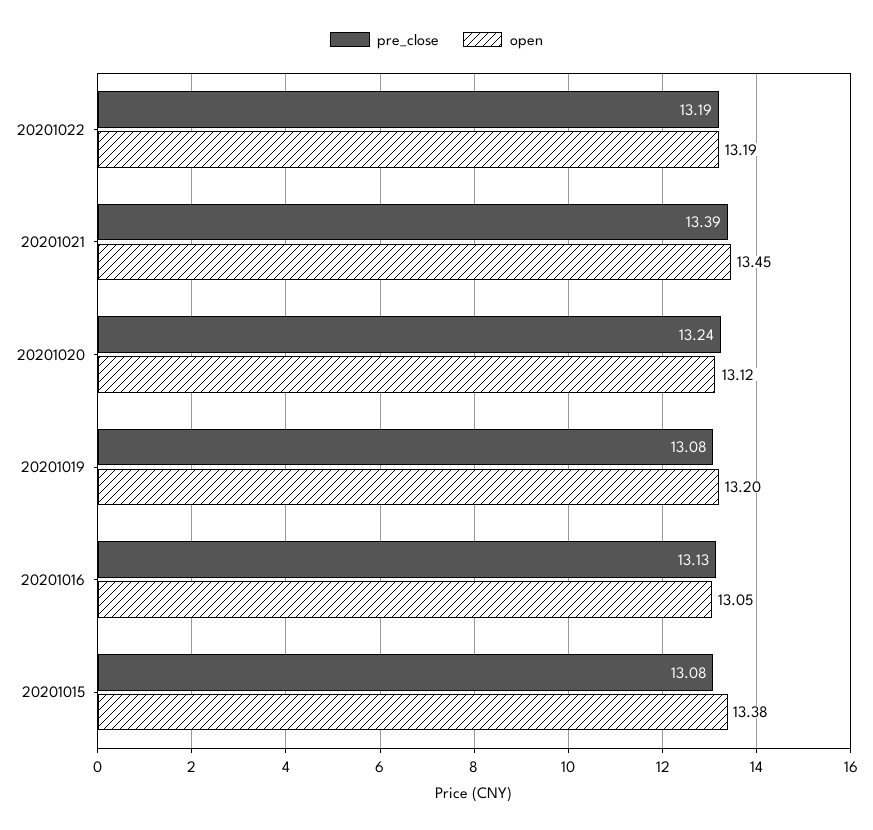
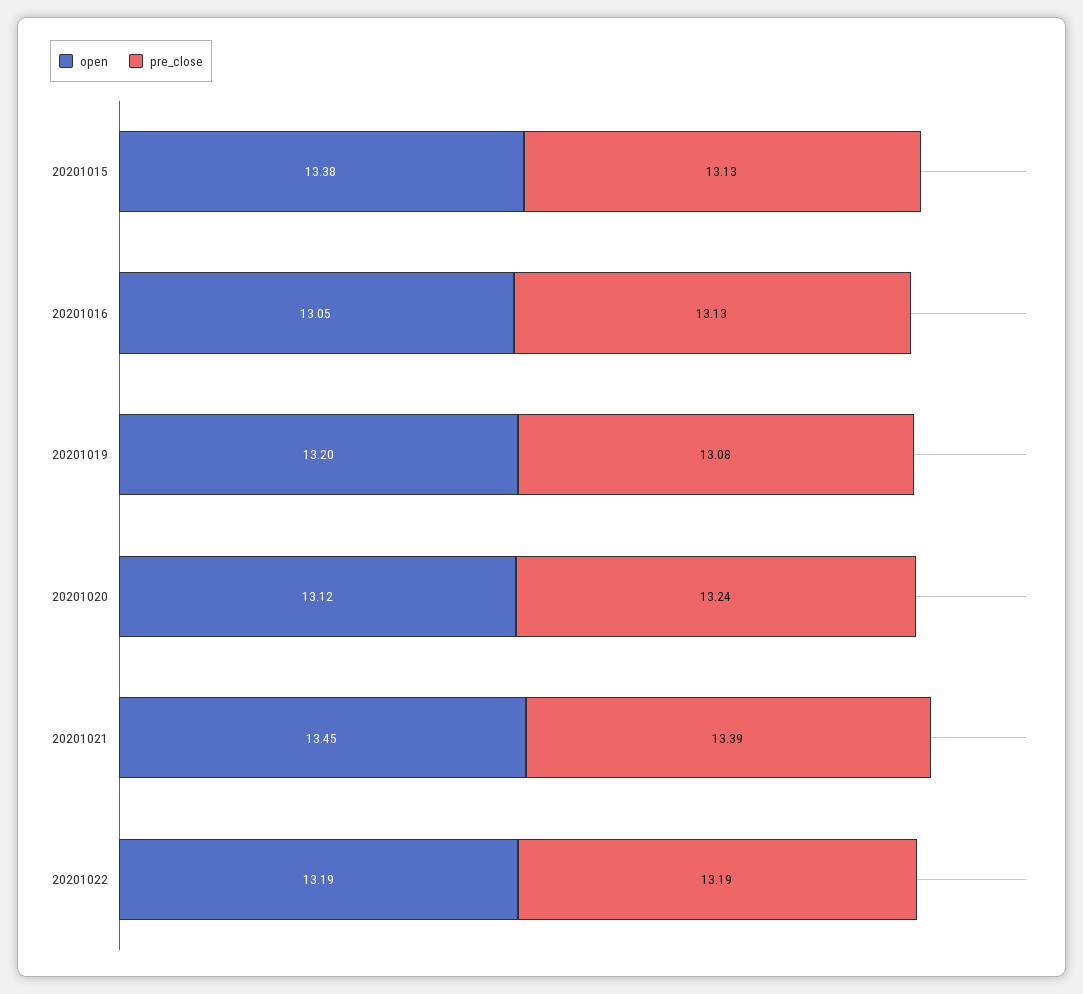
  {
    "pre_close": {
      "20201022": 13.19,
      "20201021": 13.39,
      "20201020": 13.24,
      "20201019": 13.08,
      "20201016": 13.13,
-     "20201015": 13.08
+     "20201015": 13.13
    },
    "open": {
      "20201022": 13.19,
      "20201021": 13.45,
      "20201020": 13.12,
      "20201019": 13.2,
      "20201016": 13.05,
      "20201015": 13.38
    }
  }

